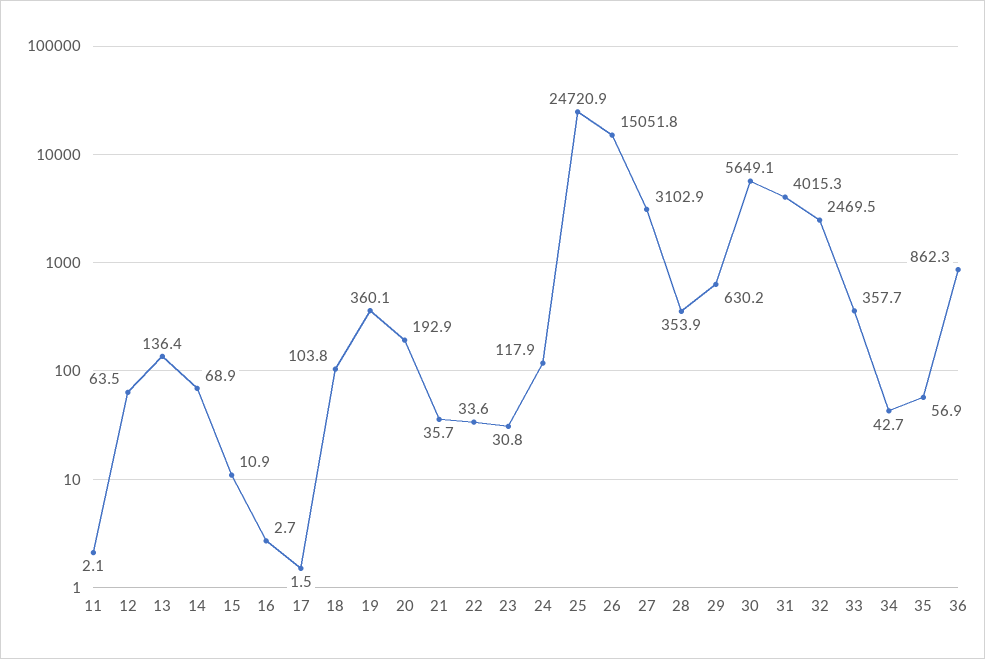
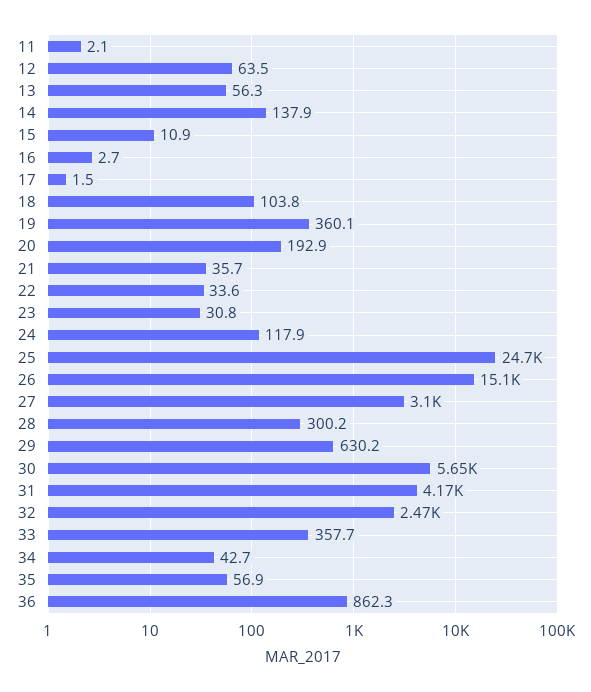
  {
    "11": 2.1,
    "12": 63.5,
-   "13": 136.4,
+   "13": 56.3,
-   "14": 68.9,
+   "14": 137.9,
    "15": 10.9,
    "16": 2.7,
    "17": 1.5,
    "18": 103.8,
    "19": 360.1,
    "20": 192.9,
    "21": 35.7,
    "22": 33.6,
    "23": 30.8,
    "24": 117.9,
    "25": 24720.9,
    "26": 15051.8,
    "27": 3102.9,
-   "28": 353.9,
+   "28": 300.2,
    "29": 630.2,
    "30": 5649.1,
-   "31": 4015.3,
+   "31": 4170,
    "32": 2469.5,
    "33": 357.7,
    "34": 42.7,
    "35": 56.9,
    "36": 862.3
  }

